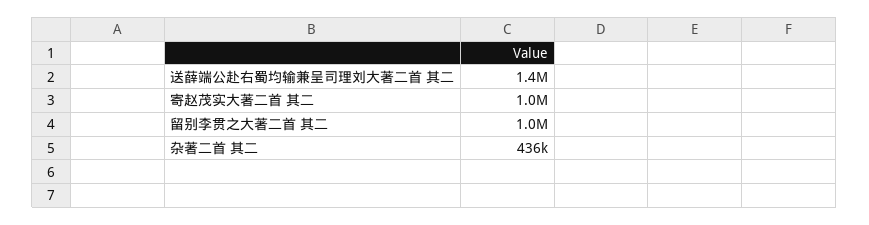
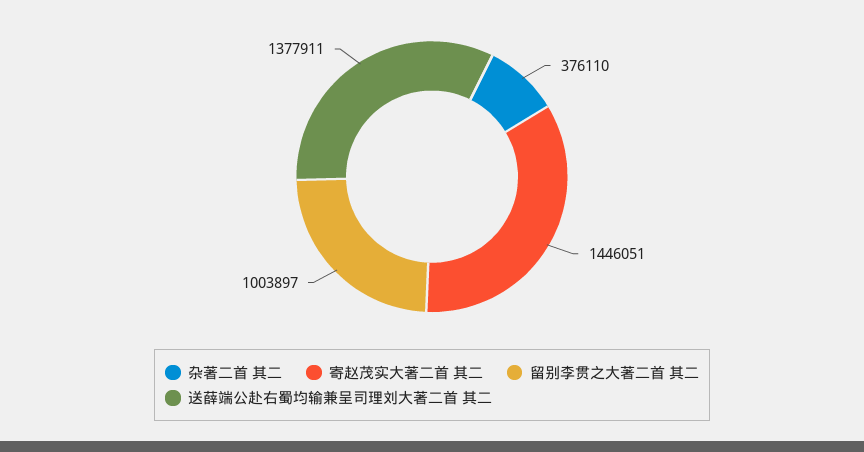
  {
    "送薛端公赴右蜀均输兼呈司理刘大著二首 其二": 1377911,
-   "寄赵茂实大著二首 其二": 1000000,
+   "寄赵茂实大著二首 其二": 1446051,
    "留别李贯之大著二首 其二": 1003897,
-   "杂著二首 其二": 436000
+   "杂著二首 其二": 376110
  }

